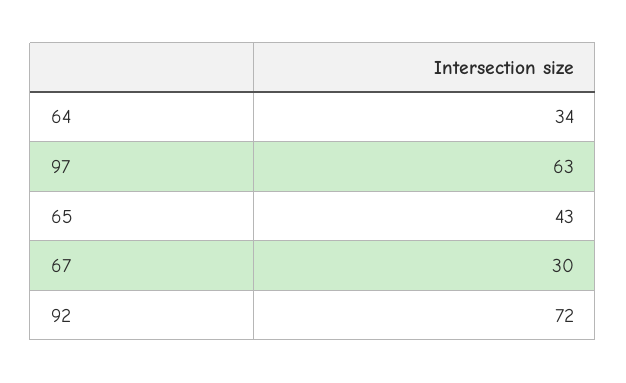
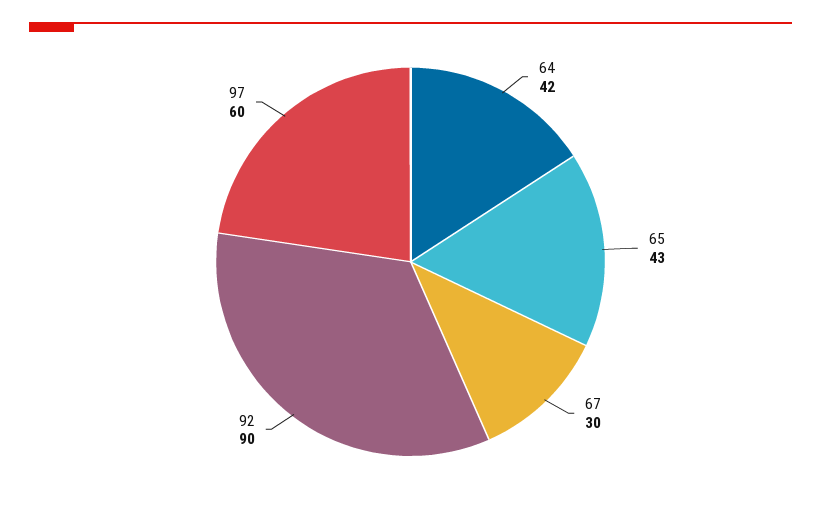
  {
-   "64": 34,
+   "64": 42,
-   "97": 63,
+   "97": 60,
    "65": 43,
    "67": 30,
-   "92": 72
+   "92": 90
  }

